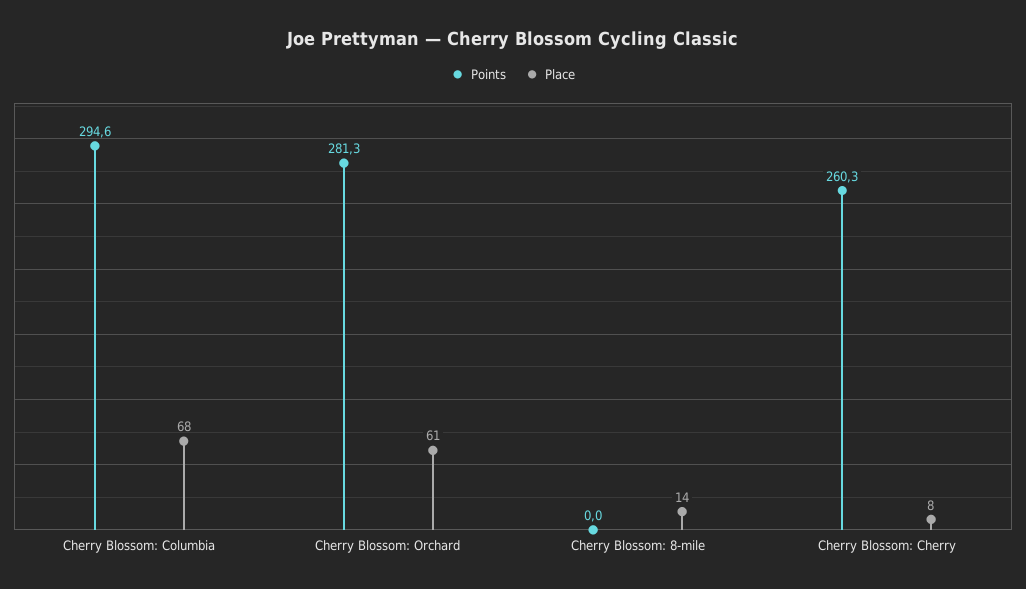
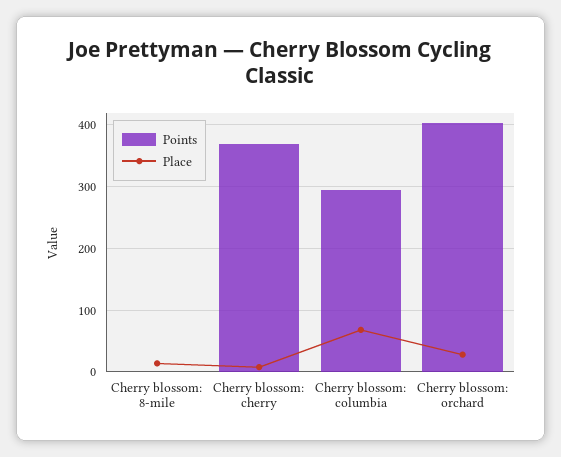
  {
    "Points": {
      "Cherry Blossom: Columbia": 294.6,
-     "Cherry Blossom: Orchard": 281.3,
+     "Cherry Blossom: Orchard": 400,
      "Cherry Blossom: 8-mile": 0,
-     "Cherry Blossom: Cherry": 260.3
+     "Cherry Blossom: Cherry": 370
    },
    "Place": {
      "Cherry Blossom: Columbia": 68,
-     "Cherry Blossom: Orchard": 61,
+     "Cherry Blossom: Orchard": 30,
      "Cherry Blossom: 8-mile": 14,
      "Cherry Blossom: Cherry": 8
    }
  }

